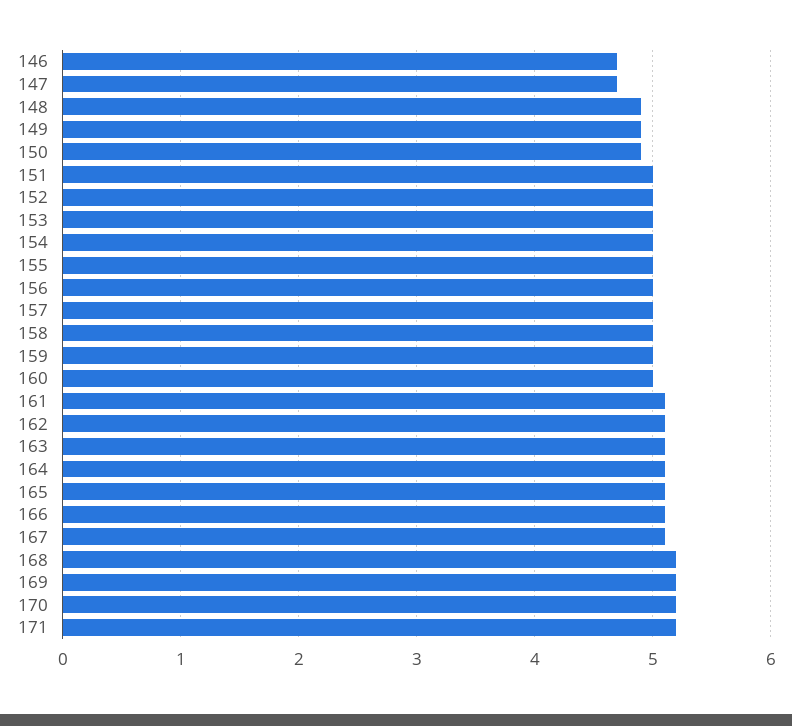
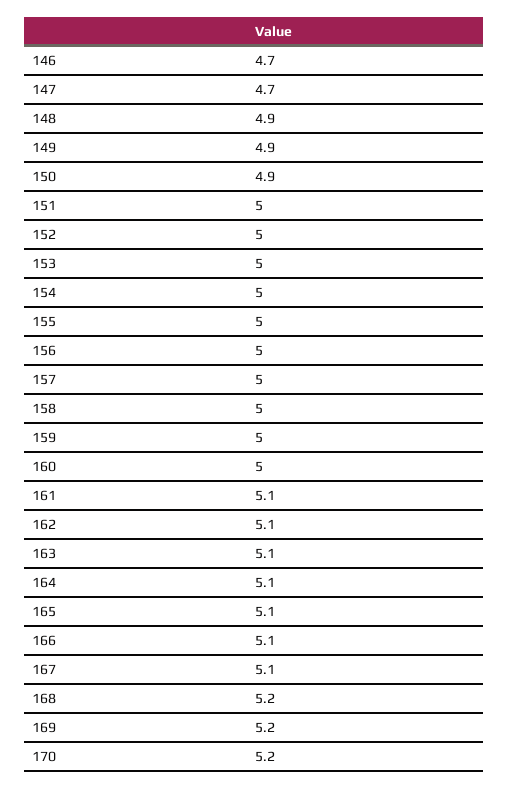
  {
    "146": 4.7,
    "147": 4.7,
    "148": 4.9,
    "149": 4.9,
    "150": 4.9,
    "151": 5,
    "152": 5,
    "153": 5,
    "154": 5,
    "155": 5,
    "156": 5,
    "157": 5,
    "158": 5,
    "159": 5,
    "160": 5,
    "161": 5.1,
    "162": 5.1,
    "163": 5.1,
    "164": 5.1,
    "165": 5.1,
    "166": 5.1,
    "167": 5.1,
    "168": 5.2,
    "169": 5.2,
-   "170": 5.2,
+   "170": 5.2
-   "171": 5.2
  }

